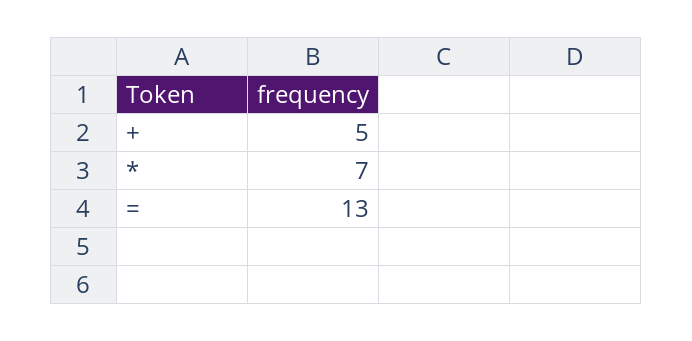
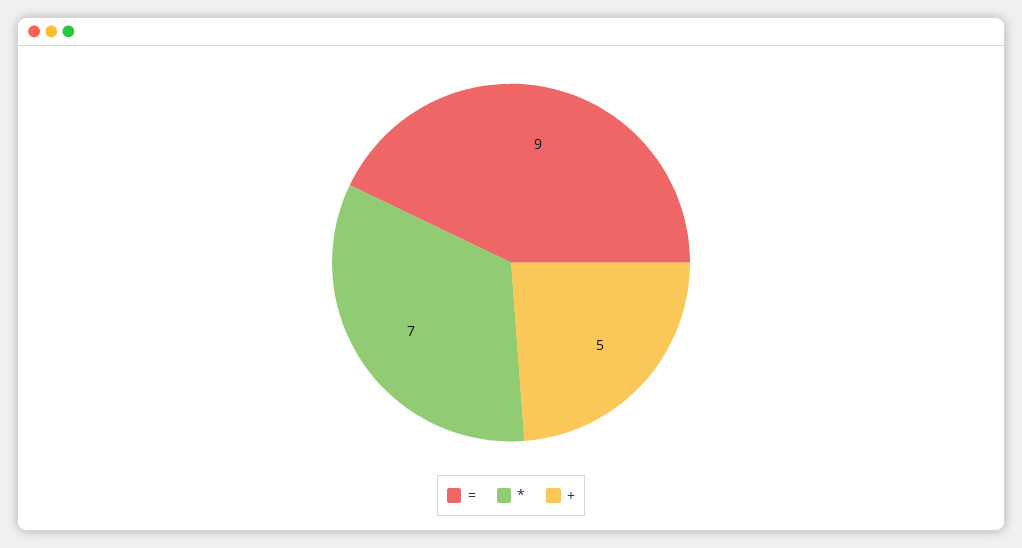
  {
    "+": 5,
    "*": 7,
-   "=": 13
+   "=": 9
  }

